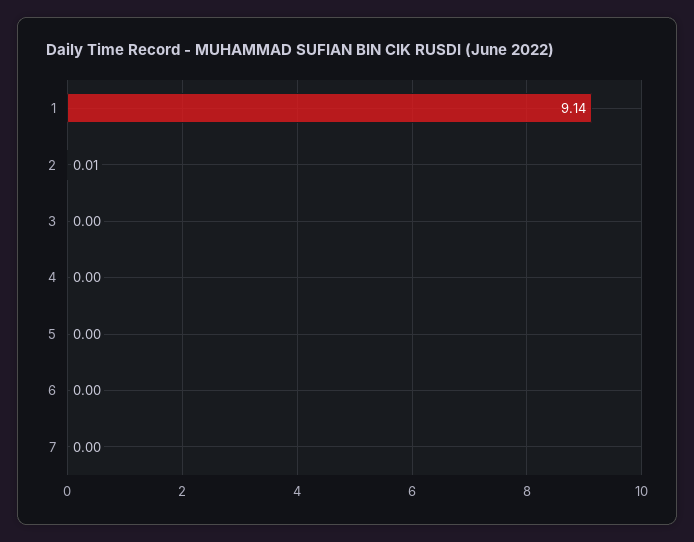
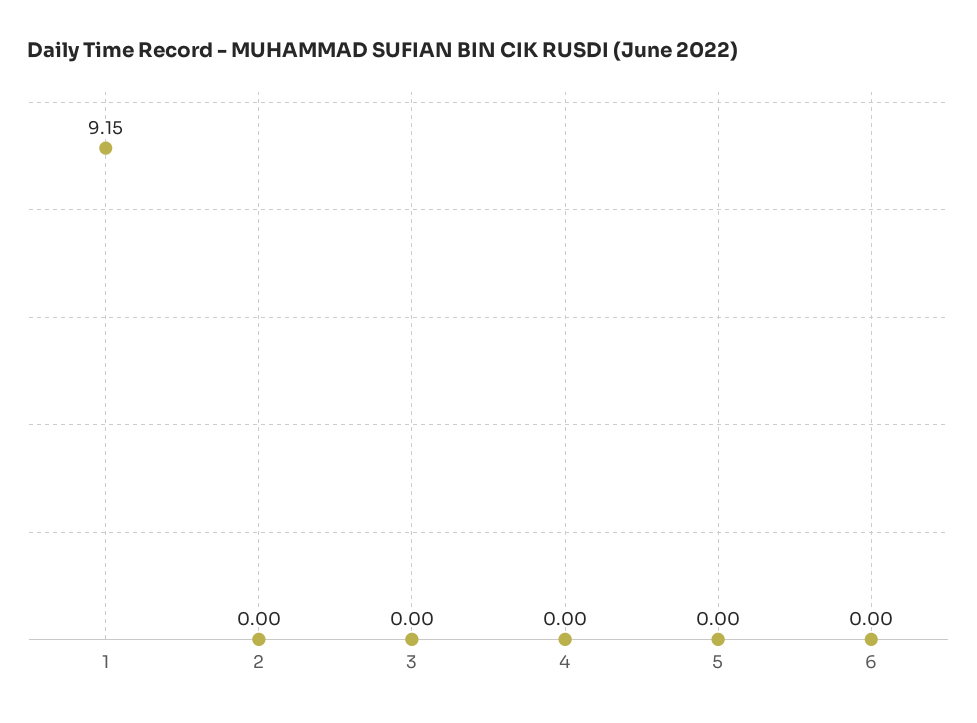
  {
-   "1": 9.14,
+   "1": 9.15,
-   "2": 0.01,
+   "2": 0,
    "3": 0,
    "4": 0,
    "5": 0,
-   "6": 0,
+   "6": 0
-   "7": 0
  }

